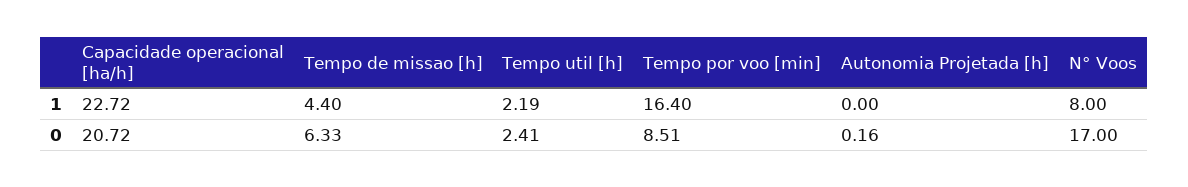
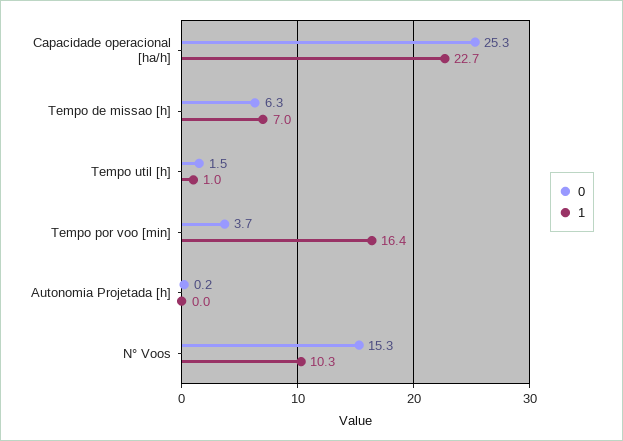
  {
    "1": {
      "Capacidade operacional [ha/h]": 22.72,
-     "Tempo de missao [h]": 4.4,
+     "Tempo de missao [h]": 7,
-     "Tempo util [h]": 2.19,
+     "Tempo util [h]": 1,
      "Tempo por voo [min]": 16.4,
      "Autonomia Projetada [h]": 0,
-     "N° Voos": 8
+     "N° Voos": 10.3
    },
    "0": {
-     "Capacidade operacional [ha/h]": 20.72,
+     "Capacidade operacional [ha/h]": 25.3,
      "Tempo de missao [h]": 6.33,
-     "Tempo util [h]": 2.41,
+     "Tempo util [h]": 1.5,
-     "Tempo por voo [min]": 8.51,
+     "Tempo por voo [min]": 3.7,
      "Autonomia Projetada [h]": 0.16,
-     "N° Voos": 17
+     "N° Voos": 15.3
    }
  }

